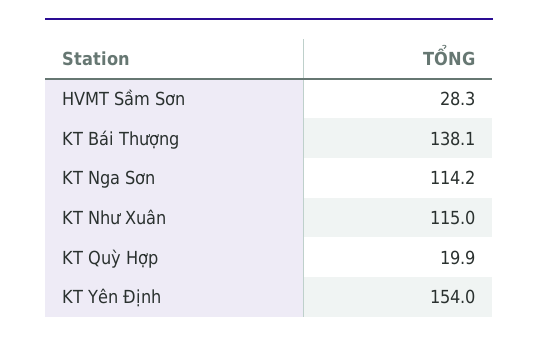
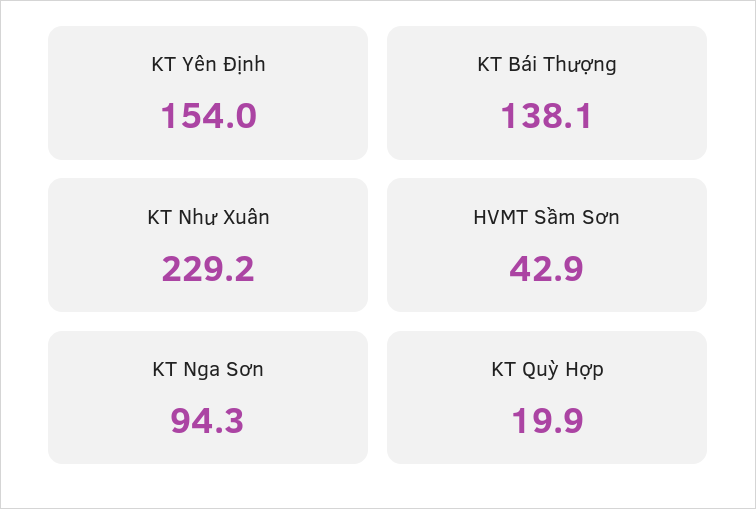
  {
-   "HVMT Sầm Sơn": 28.3,
+   "HVMT Sầm Sơn": 42.9,
    "KT Bái Thượng": 138.1,
-   "KT Nga Sơn": 114.2,
+   "KT Nga Sơn": 94.3,
-   "KT Như Xuân": 115,
+   "KT Như Xuân": 229.2,
    "KT Quỳ Hợp": 19.9,
    "KT Yên Định": 154
  }

